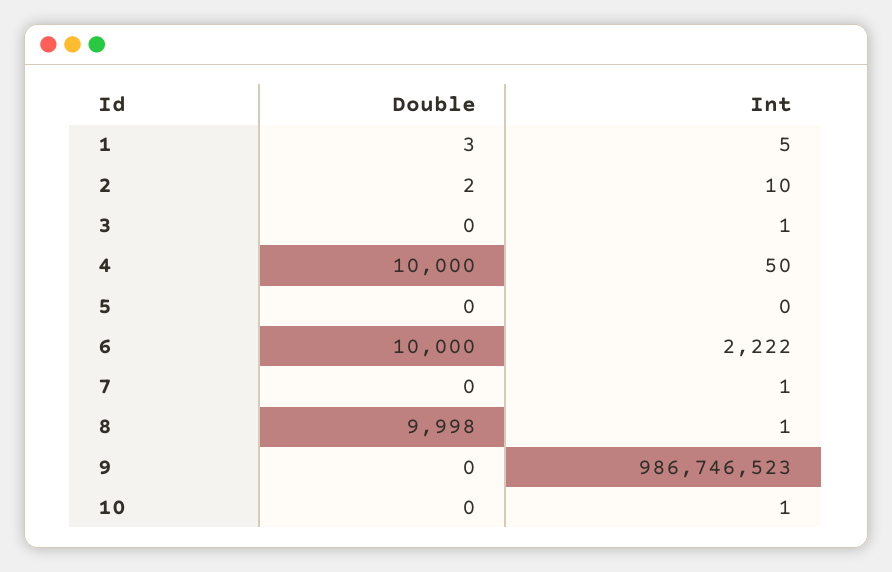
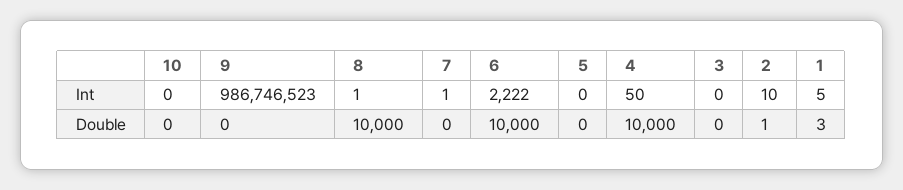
  {
    "Double": {
      "1": 3,
-     "2": 2,
+     "2": 1,
      "3": 0,
      "4": 10000,
      "5": 0,
      "6": 10000,
      "7": 0,
-     "8": 9998,
+     "8": 10000,
      "9": 0,
      "10": 0
    },
    "Int": {
      "1": 5,
      "2": 10,
-     "3": 1,
+     "3": 0,
      "4": 50,
      "5": 0,
      "6": 2222,
      "7": 1,
      "8": 1,
      "9": 986746523,
-     "10": 1
+     "10": 0
    }
  }

